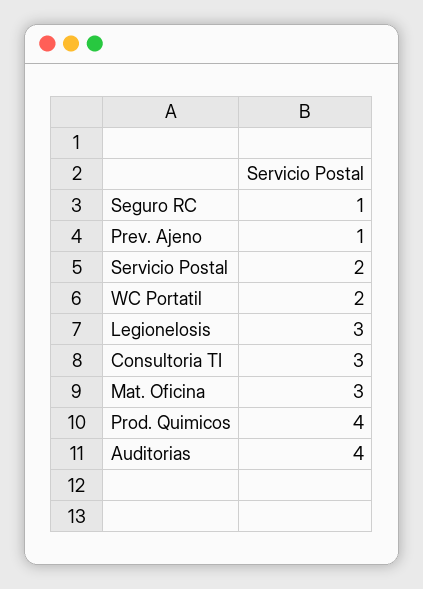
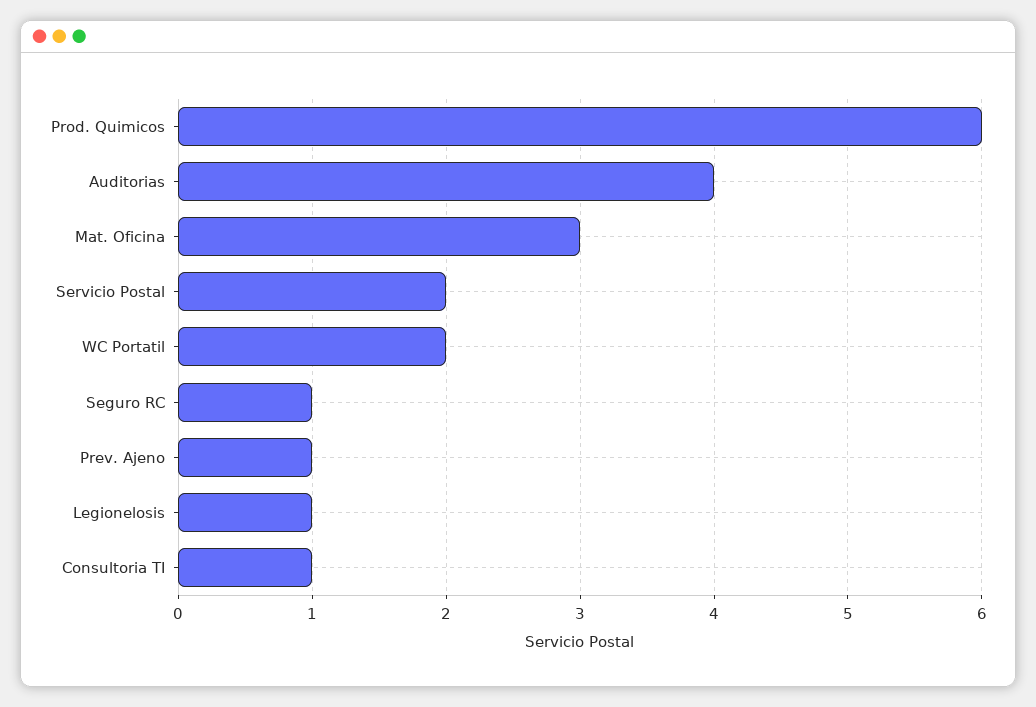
  {
    "Seguro RC": 1,
    "Prev. Ajeno": 1,
    "Servicio Postal": 2,
    "WC Portatil": 2,
-   "Legionelosis": 3,
+   "Legionelosis": 1,
-   "Consultoria TI": 3,
+   "Consultoria TI": 1,
    "Mat. Oficina": 3,
-   "Prod. Quimicos": 4,
+   "Prod. Quimicos": 6,
    "Auditorias": 4
  }

